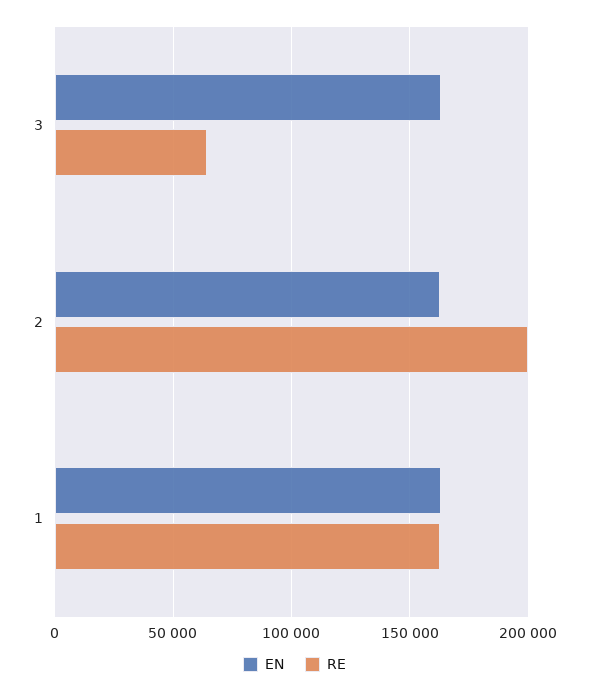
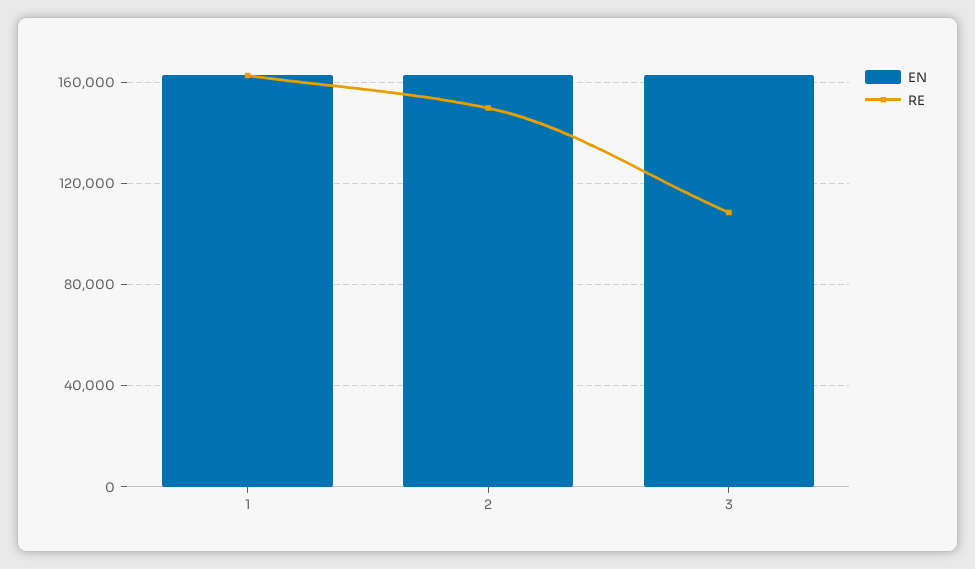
  {
    "EN": {
      "3": 165000,
      "2": 165000,
      "1": 165000
    },
    "RE": {
-     "3": 65000,
+     "3": 110000,
-     "2": 200000,
+     "2": 150000,
      "1": 165000
    }
  }

